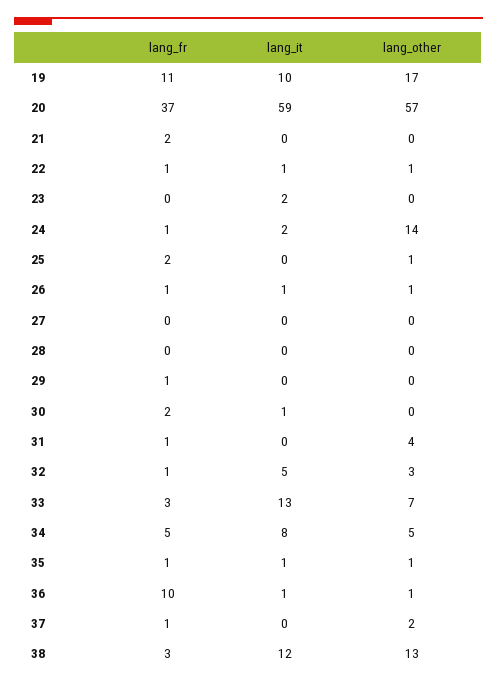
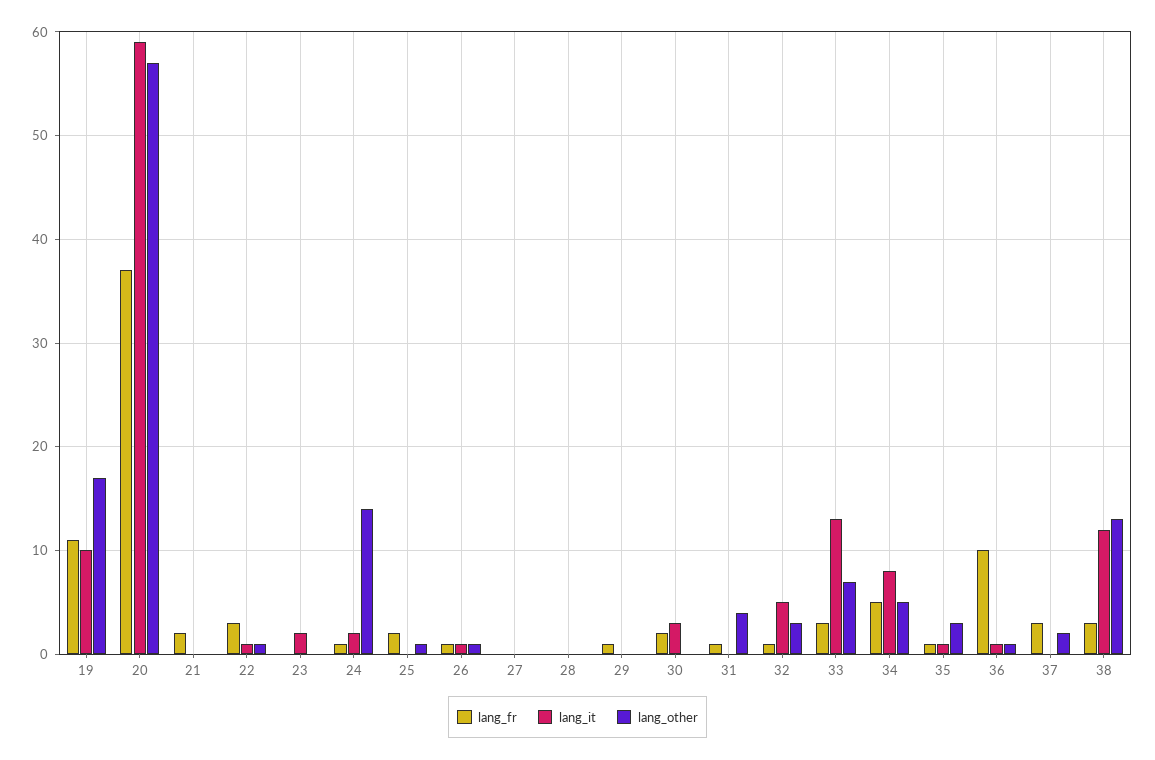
  {
    "lang_fr": {
      "19": 11,
      "20": 37,
      "21": 2,
-     "22": 1,
+     "22": 3,
      "23": 0,
      "24": 1,
      "25": 2,
      "26": 1,
      "27": 0,
      "28": 0,
      "29": 1,
      "30": 2,
      "31": 1,
      "32": 1,
      "33": 3,
      "34": 5,
      "35": 1,
      "36": 10,
-     "37": 1,
+     "37": 3,
      "38": 3
    },
    "lang_it": {
      "19": 10,
      "20": 59,
      "21": 0,
      "22": 1,
      "23": 2,
      "24": 2,
      "25": 0,
      "26": 1,
      "27": 0,
      "28": 0,
      "29": 0,
-     "30": 1,
+     "30": 3,
      "31": 0,
      "32": 5,
      "33": 13,
      "34": 8,
      "35": 1,
      "36": 1,
      "37": 0,
      "38": 12
    },
    "lang_other": {
      "19": 17,
      "20": 57,
      "21": 0,
      "22": 1,
      "23": 0,
      "24": 14,
      "25": 1,
      "26": 1,
      "27": 0,
      "28": 0,
      "29": 0,
      "30": 0,
      "31": 4,
      "32": 3,
      "33": 7,
      "34": 5,
-     "35": 1,
+     "35": 3,
      "36": 1,
      "37": 2,
      "38": 13
    }
  }

